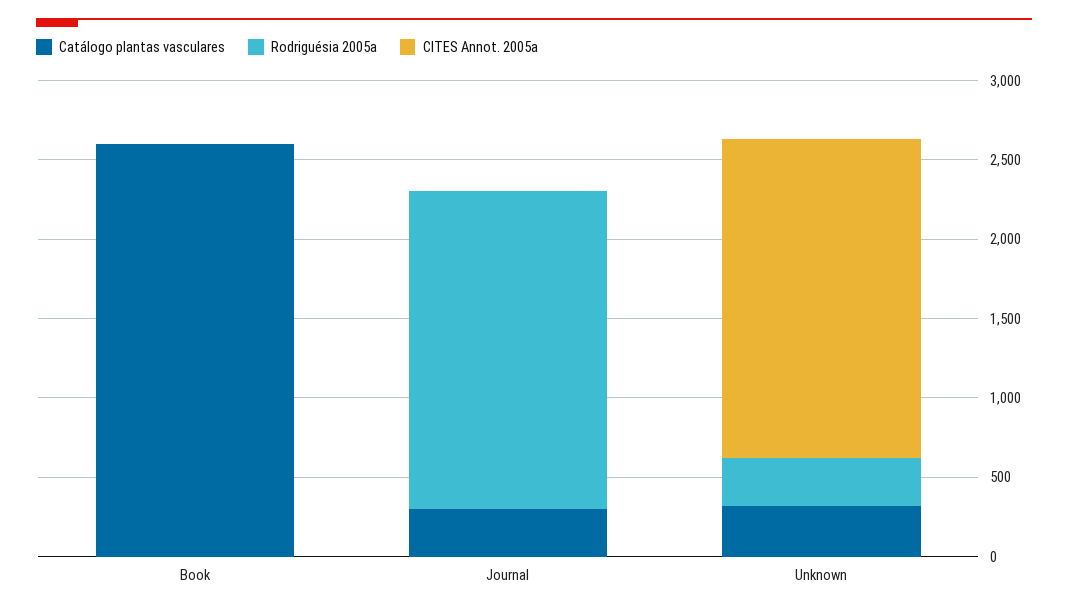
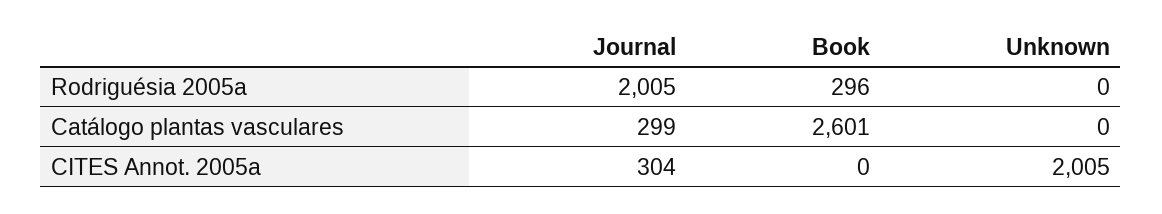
  {
    "Catálogo plantas vasculares": {
      "Book": 2601,
      "Journal": 299,
-     "Unknown": 300
+     "Unknown": 0
    },
    "Rodriguésia 2005a": {
-     "Book": 0,
+     "Book": 296,
      "Journal": 2005,
-     "Unknown": 300
+     "Unknown": 0
    },
    "CITES Annot. 2005a": {
      "Book": 0,
-     "Journal": 0,
+     "Journal": 304,
      "Unknown": 2005
    }
  }

